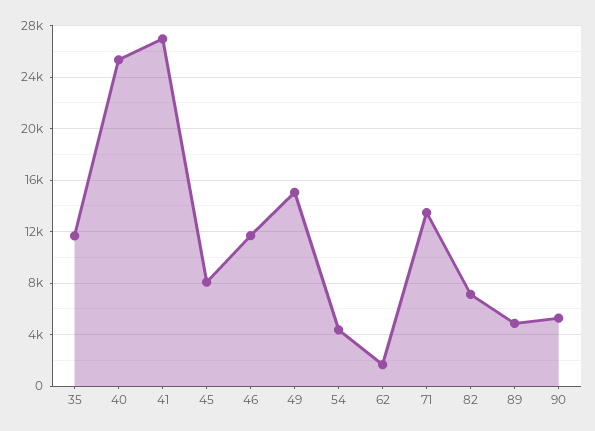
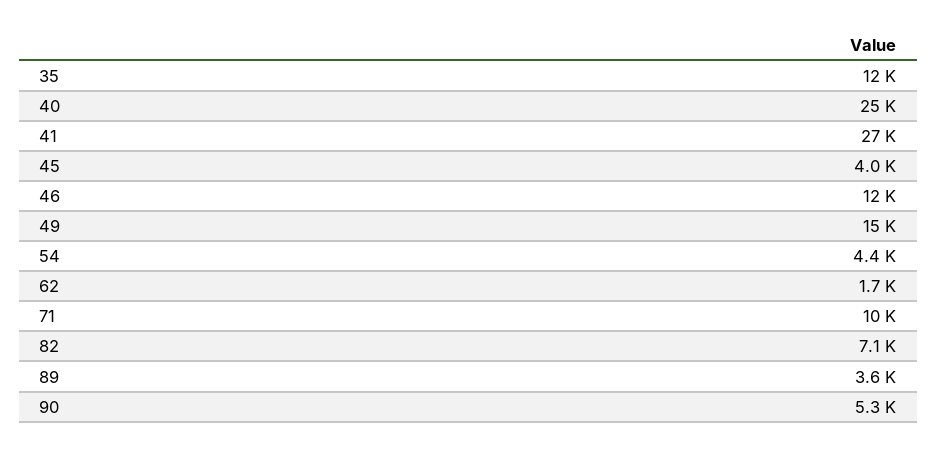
  {
    "35": 12000,
    "40": 25000,
    "41": 27000,
-   "45": 8000,
+   "45": 4000,
    "46": 12000,
    "49": 15000,
    "54": 4400,
    "62": 1700,
-   "71": 13500,
+   "71": 10000,
    "82": 7100,
-   "89": 5000,
+   "89": 3600,
    "90": 5300
  }

